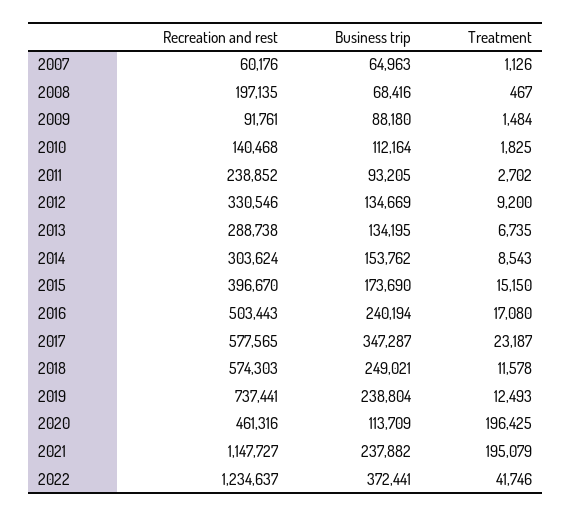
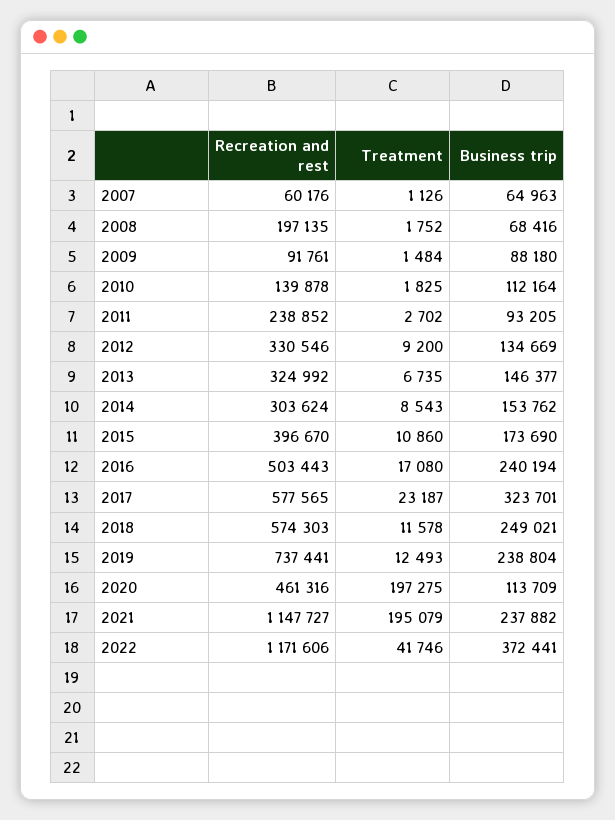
  {
    "Recreation and rest": {
      "2007": 60176,
      "2008": 197135,
      "2009": 91761,
-     "2010": 140468,
+     "2010": 139878,
      "2011": 238852,
      "2012": 330546,
-     "2013": 288738,
+     "2013": 324992,
      "2014": 303624,
      "2015": 396670,
      "2016": 503443,
      "2017": 577565,
      "2018": 574303,
      "2019": 737441,
      "2020": 461316,
      "2021": 1147727,
-     "2022": 1234637
+     "2022": 1171606
    },
    "Business trip": {
      "2007": 64963,
      "2008": 68416,
      "2009": 88180,
      "2010": 112164,
      "2011": 93205,
      "2012": 134669,
-     "2013": 134195,
+     "2013": 146377,
      "2014": 153762,
      "2015": 173690,
      "2016": 240194,
-     "2017": 347287,
+     "2017": 323701,
      "2018": 249021,
      "2019": 238804,
      "2020": 113709,
      "2021": 237882,
      "2022": 372441
    },
    "Treatment": {
      "2007": 1126,
-     "2008": 467,
+     "2008": 1752,
      "2009": 1484,
      "2010": 1825,
      "2011": 2702,
      "2012": 9200,
      "2013": 6735,
      "2014": 8543,
-     "2015": 15150,
+     "2015": 10860,
      "2016": 17080,
      "2017": 23187,
      "2018": 11578,
      "2019": 12493,
-     "2020": 196425,
+     "2020": 197275,
      "2021": 195079,
      "2022": 41746
    }
  }

